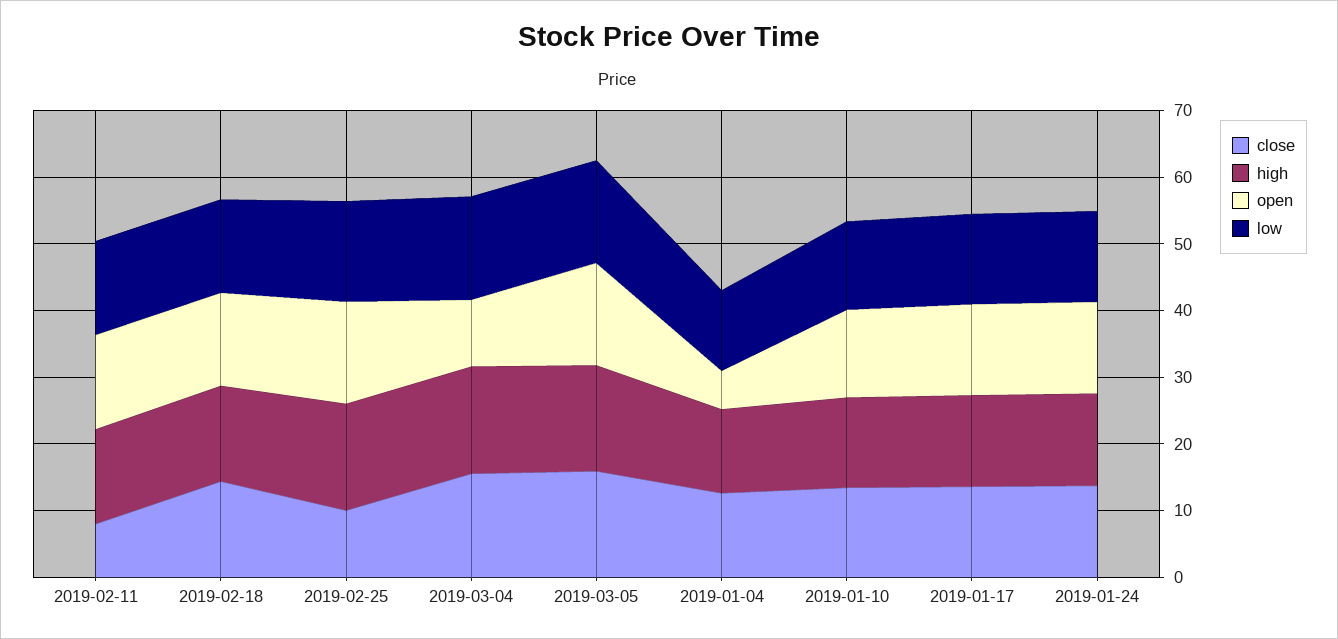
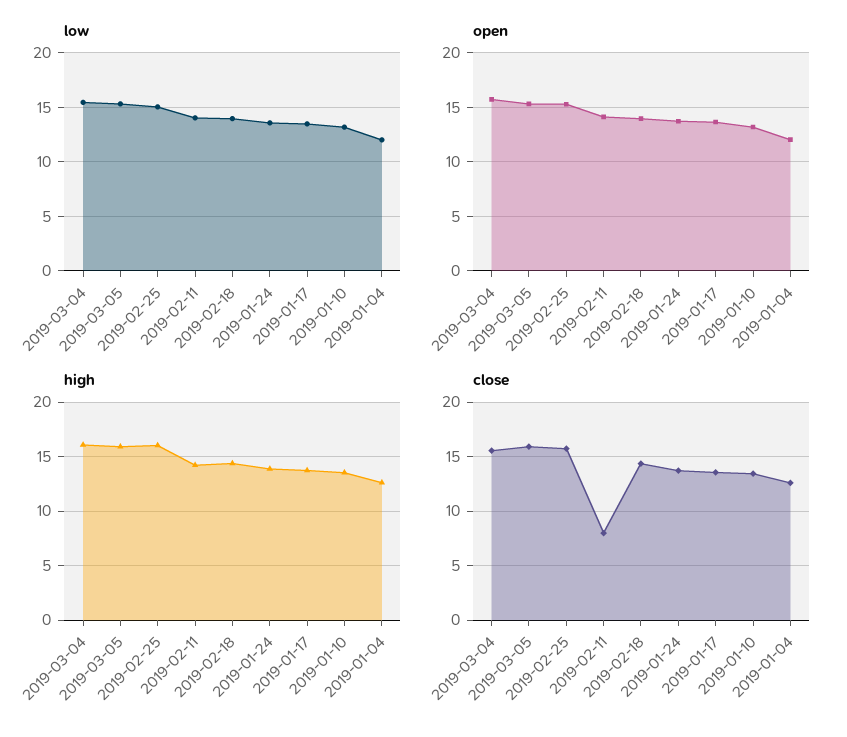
  {
    "close": {
      "2019-02-11": 8,
      "2019-02-18": 14,
-     "2019-02-25": 10,
+     "2019-02-25": 16,
      "2019-03-04": 16,
      "2019-03-05": 16,
      "2019-01-04": 13,
      "2019-01-10": 13,
      "2019-01-17": 14,
      "2019-01-24": 14
    },
    "high": {
      "2019-02-11": 14,
      "2019-02-18": 14,
      "2019-02-25": 16,
      "2019-03-04": 16,
      "2019-03-05": 16,
      "2019-01-04": 13,
      "2019-01-10": 14,
      "2019-01-17": 14,
      "2019-01-24": 14
    },
    "open": {
      "2019-02-11": 14,
      "2019-02-18": 14,
      "2019-02-25": 15,
-     "2019-03-04": 10,
+     "2019-03-04": 16,
      "2019-03-05": 15,
-     "2019-01-04": 6,
+     "2019-01-04": 12,
      "2019-01-10": 13,
      "2019-01-17": 14,
      "2019-01-24": 14
    },
    "low": {
      "2019-02-11": 14,
      "2019-02-18": 14,
      "2019-02-25": 15,
      "2019-03-04": 15,
      "2019-03-05": 15,
      "2019-01-04": 12,
      "2019-01-10": 13,
      "2019-01-17": 14,
      "2019-01-24": 14
    }
  }

